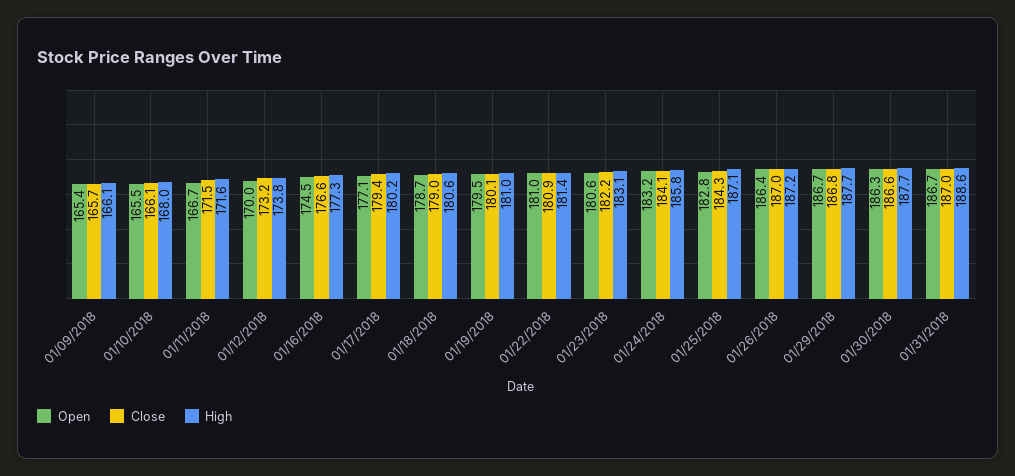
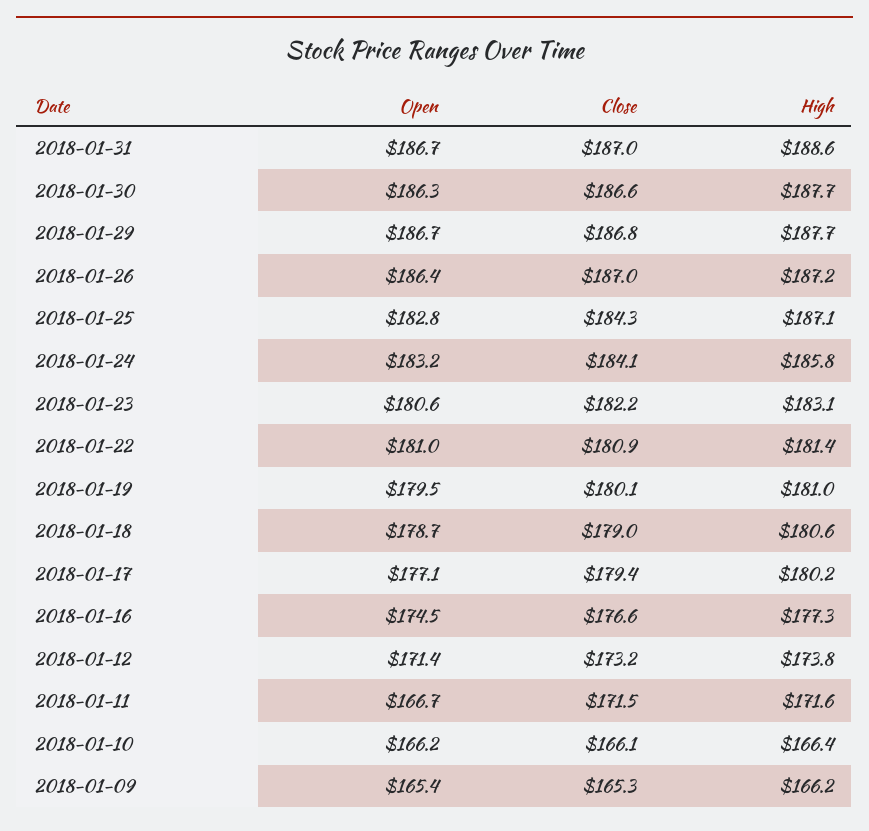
  {
    "Open": {
      "01/09/2018": 165.4,
-     "01/10/2018": 165.5,
+     "01/10/2018": 166.2,
      "01/11/2018": 166.7,
-     "01/12/2018": 170,
+     "01/12/2018": 171.4,
      "01/16/2018": 174.5,
      "01/17/2018": 177.1,
      "01/18/2018": 178.7,
      "01/19/2018": 179.5,
      "01/22/2018": 181,
      "01/23/2018": 180.6,
      "01/24/2018": 183.2,
      "01/25/2018": 182.8,
      "01/26/2018": 186.4,
      "01/29/2018": 186.7,
      "01/30/2018": 186.3,
      "01/31/2018": 186.7
    },
    "Close": {
-     "01/09/2018": 165.7,
+     "01/09/2018": 165.3,
      "01/10/2018": 166.1,
      "01/11/2018": 171.5,
      "01/12/2018": 173.2,
      "01/16/2018": 176.6,
      "01/17/2018": 179.4,
      "01/18/2018": 179,
      "01/19/2018": 180.1,
      "01/22/2018": 180.9,
      "01/23/2018": 182.2,
      "01/24/2018": 184.1,
      "01/25/2018": 184.3,
      "01/26/2018": 187,
      "01/29/2018": 186.8,
      "01/30/2018": 186.6,
      "01/31/2018": 187
    },
    "High": {
-     "01/09/2018": 166.1,
+     "01/09/2018": 166.2,
-     "01/10/2018": 168,
+     "01/10/2018": 166.4,
      "01/11/2018": 171.6,
      "01/12/2018": 173.8,
      "01/16/2018": 177.3,
      "01/17/2018": 180.2,
      "01/18/2018": 180.6,
      "01/19/2018": 181,
      "01/22/2018": 181.4,
      "01/23/2018": 183.1,
      "01/24/2018": 185.8,
      "01/25/2018": 187.1,
      "01/26/2018": 187.2,
      "01/29/2018": 187.7,
      "01/30/2018": 187.7,
      "01/31/2018": 188.6
    }
  }

